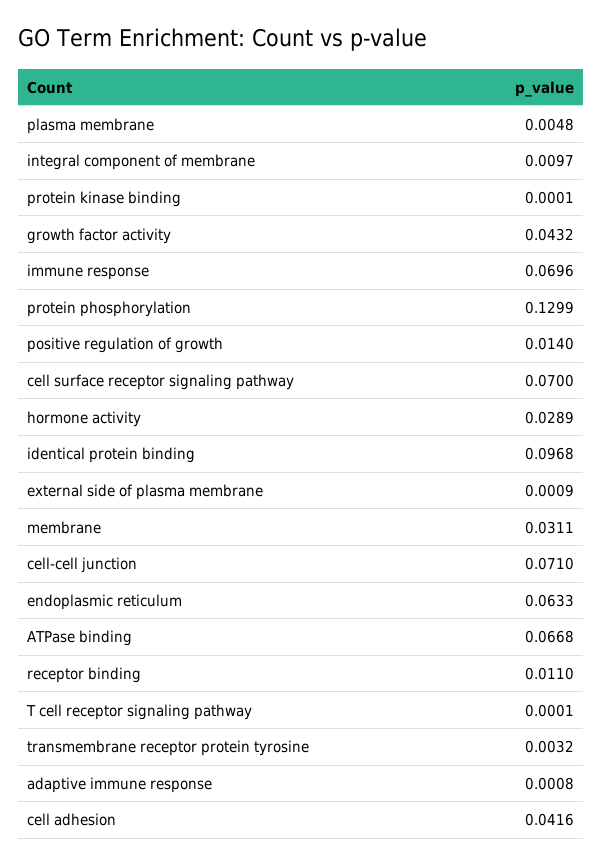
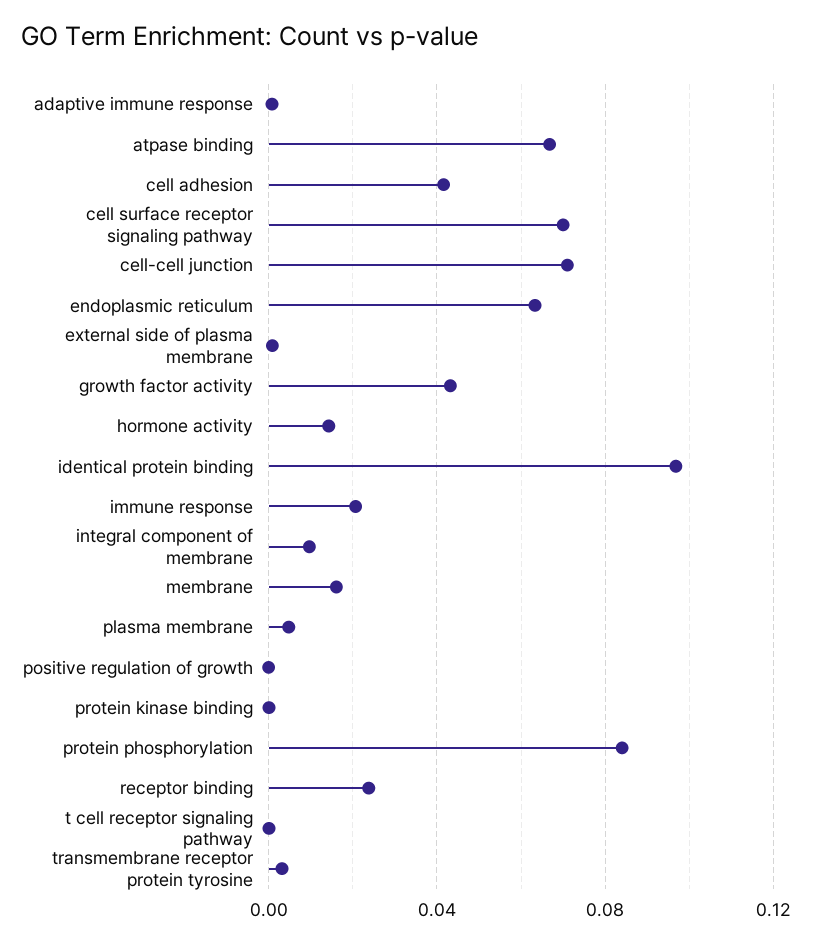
  {
    "plasma membrane": 0.0048,
    "integral component of membrane": 0.0097,
    "protein kinase binding": 0.0001,
    "growth factor activity": 0.0432,
-   "immune response": 0.0696,
+   "immune response": 0.02,
-   "protein phosphorylation": 0.1299,
+   "protein phosphorylation": 0.085,
-   "positive regulation of growth": 0.014,
+   "positive regulation of growth": 0,
    "cell surface receptor signaling pathway": 0.07,
-   "hormone activity": 0.0289,
+   "hormone activity": 0.015,
    "identical protein binding": 0.0968,
    "external side of plasma membrane": 0.0009,
-   "membrane": 0.0311,
+   "membrane": 0.015,
    "cell-cell junction": 0.071,
    "endoplasmic reticulum": 0.0633,
    "ATPase binding": 0.0668,
-   "receptor binding": 0.011,
+   "receptor binding": 0.025,
    "T cell receptor signaling pathway": 0.0001,
    "transmembrane receptor protein tyrosine": 0.0032,
    "adaptive immune response": 0.0008,
    "cell adhesion": 0.0416
  }

